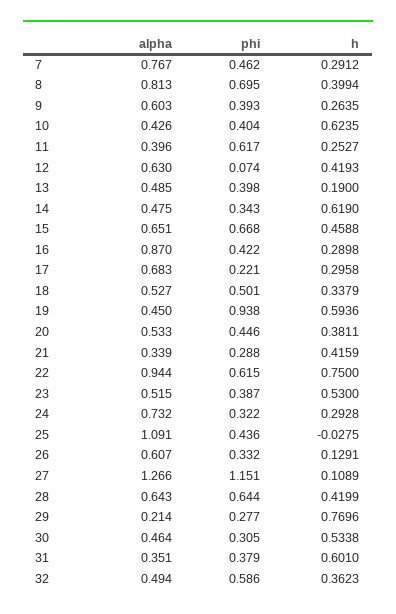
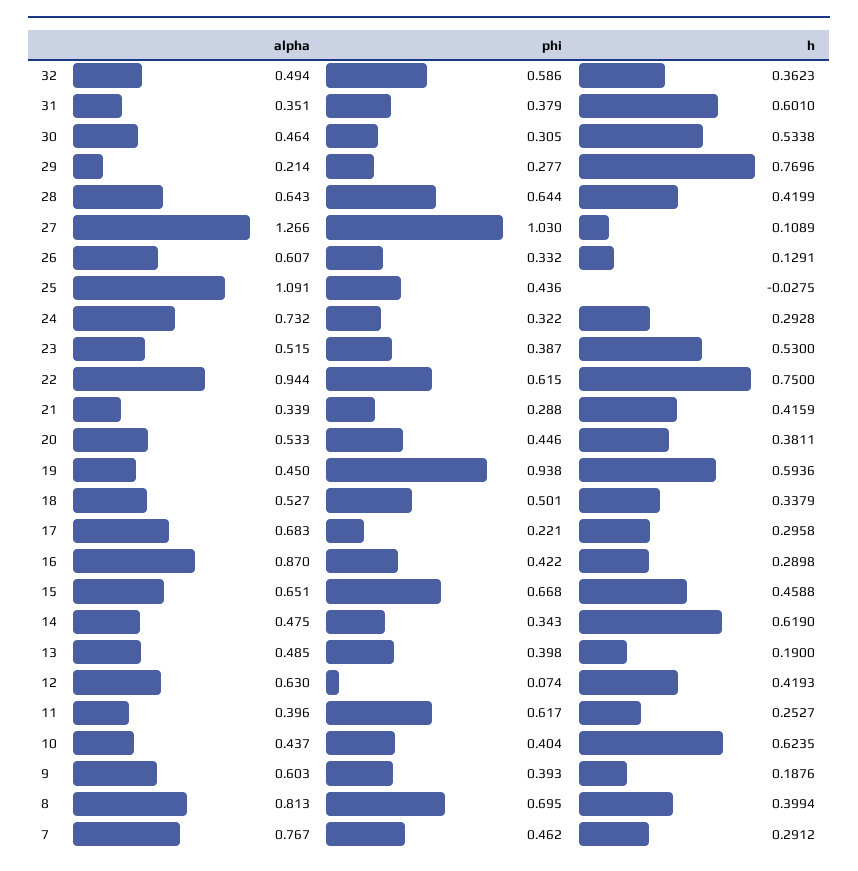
  {
    "alpha": {
      "7": 0.767,
      "8": 0.813,
      "9": 0.603,
-     "10": 0.426,
+     "10": 0.437,
      "11": 0.396,
      "12": 0.63,
      "13": 0.485,
      "14": 0.475,
      "15": 0.651,
      "16": 0.87,
      "17": 0.683,
      "18": 0.527,
      "19": 0.45,
      "20": 0.533,
      "21": 0.339,
      "22": 0.944,
      "23": 0.515,
      "24": 0.732,
      "25": 1.091,
      "26": 0.607,
      "27": 1.266,
      "28": 0.643,
      "29": 0.214,
      "30": 0.464,
      "31": 0.351,
      "32": 0.494
    },
    "phi": {
      "7": 0.462,
      "8": 0.695,
      "9": 0.393,
      "10": 0.404,
      "11": 0.617,
      "12": 0.074,
      "13": 0.398,
      "14": 0.343,
      "15": 0.668,
      "16": 0.422,
      "17": 0.221,
      "18": 0.501,
      "19": 0.938,
      "20": 0.446,
      "21": 0.288,
      "22": 0.615,
      "23": 0.387,
      "24": 0.322,
      "25": 0.436,
      "26": 0.332,
-     "27": 1.151,
+     "27": 1.03,
      "28": 0.644,
      "29": 0.277,
      "30": 0.305,
      "31": 0.379,
      "32": 0.586
    },
    "h": {
      "7": 0.2912,
      "8": 0.3994,
-     "9": 0.2635,
+     "9": 0.1876,
      "10": 0.6235,
      "11": 0.2527,
      "12": 0.4193,
      "13": 0.19,
      "14": 0.619,
      "15": 0.4588,
      "16": 0.2898,
      "17": 0.2958,
      "18": 0.3379,
      "19": 0.5936,
      "20": 0.3811,
      "21": 0.4159,
      "22": 0.75,
      "23": 0.53,
      "24": 0.2928,
      "25": -0.0275,
      "26": 0.1291,
      "27": 0.1089,
      "28": 0.4199,
      "29": 0.7696,
      "30": 0.5338,
      "31": 0.601,
      "32": 0.3623
    }
  }

